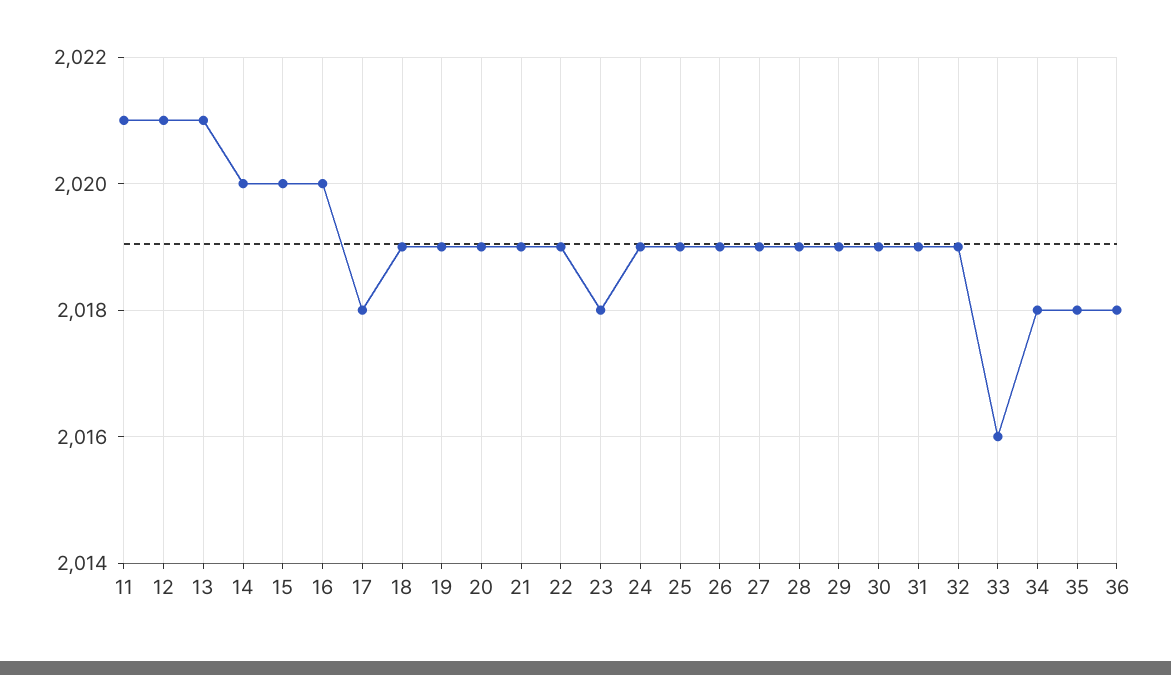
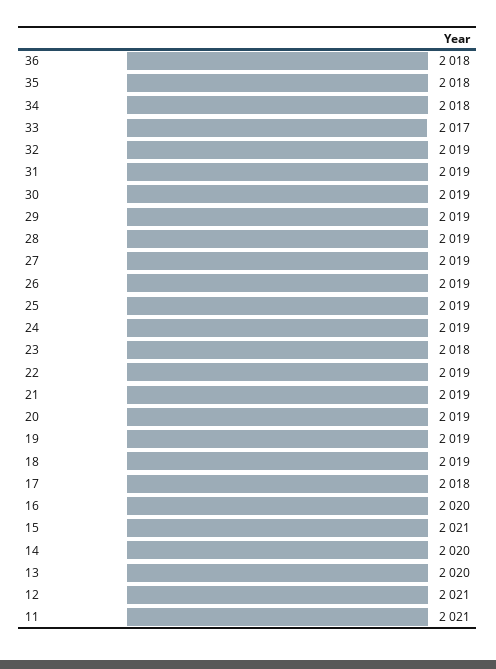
  {
    "11": 2021,
    "12": 2021,
-   "13": 2021,
+   "13": 2020,
    "14": 2020,
-   "15": 2020,
+   "15": 2021,
    "16": 2020,
    "17": 2018,
    "18": 2019,
    "19": 2019,
    "20": 2019,
    "21": 2019,
    "22": 2019,
    "23": 2018,
    "24": 2019,
    "25": 2019,
    "26": 2019,
    "27": 2019,
    "28": 2019,
    "29": 2019,
    "30": 2019,
    "31": 2019,
    "32": 2019,
-   "33": 2016,
+   "33": 2017,
    "34": 2018,
    "35": 2018,
    "36": 2018
  }

